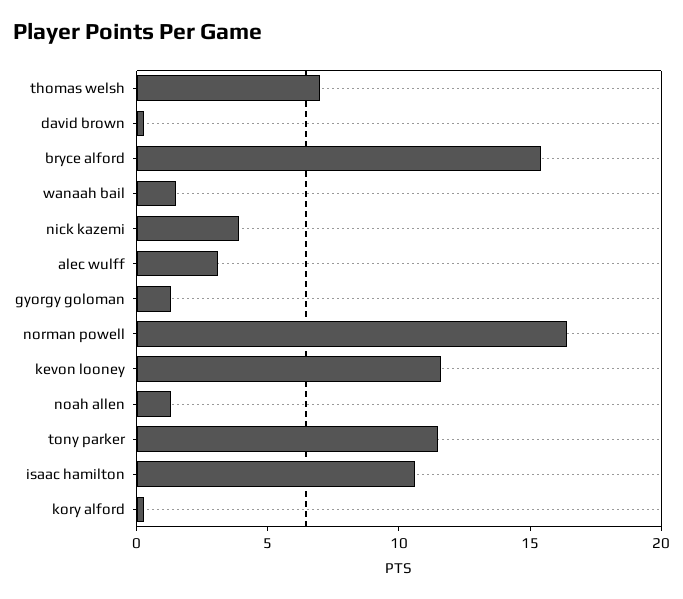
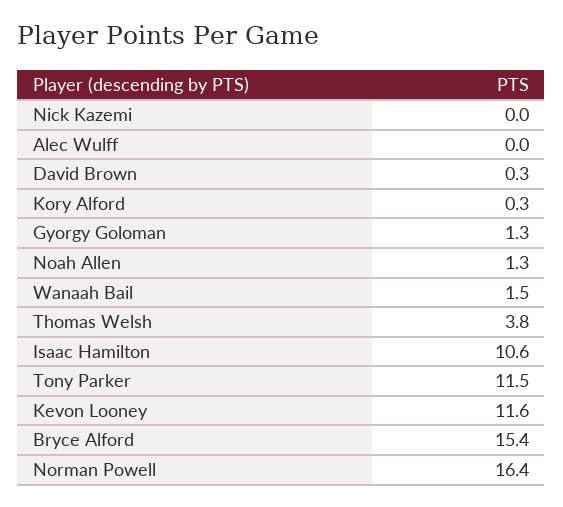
  {
-   "thomas welsh": 7,
+   "thomas welsh": 3.8,
    "david brown": 0.3,
    "bryce alford": 15.4,
    "wanaah bail": 1.5,
-   "nick kazemi": 4,
+   "nick kazemi": 0,
-   "alec wulff": 3,
+   "alec wulff": 0,
    "gyorgy goloman": 1.3,
    "norman powell": 16.4,
    "kevon looney": 11.6,
    "noah allen": 1.3,
    "tony parker": 11.5,
    "isaac hamilton": 10.6,
    "kory alford": 0.3
  }

